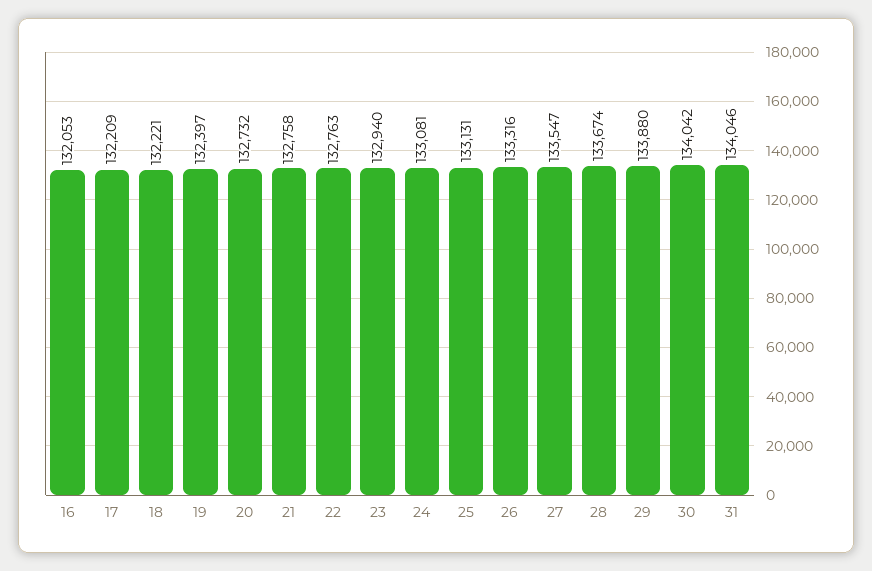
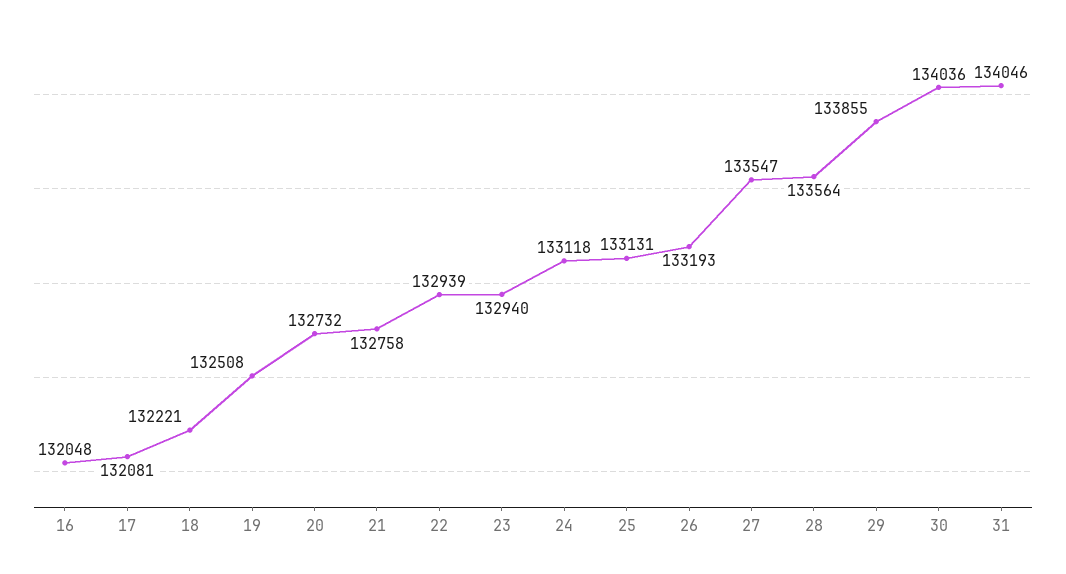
  {
-   "16": 132053,
+   "16": 132048,
-   "17": 132209,
+   "17": 132081,
    "18": 132221,
-   "19": 132397,
+   "19": 132508,
    "20": 132732,
    "21": 132758,
-   "22": 132763,
+   "22": 132939,
    "23": 132940,
-   "24": 133081,
+   "24": 133118,
    "25": 133131,
-   "26": 133316,
+   "26": 133193,
    "27": 133547,
-   "28": 133674,
+   "28": 133564,
-   "29": 133880,
+   "29": 133855,
-   "30": 134042,
+   "30": 134036,
    "31": 134046
  }

